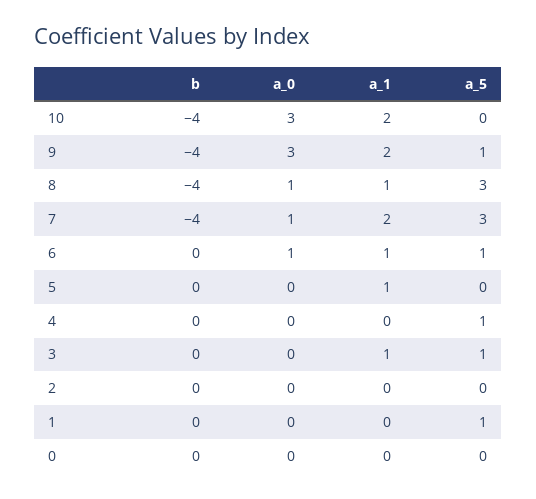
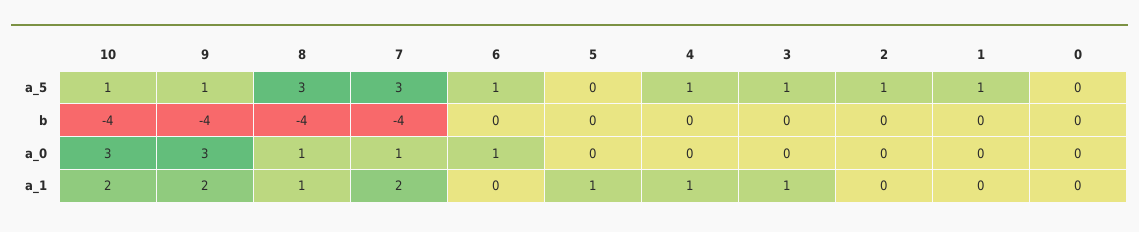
  {
    "b": {
      "10": -4,
      "9": -4,
      "8": -4,
      "7": -4,
      "6": 0,
      "5": 0,
      "4": 0,
      "3": 0,
      "2": 0,
      "1": 0,
      "0": 0
    },
    "a_0": {
      "10": 3,
      "9": 3,
      "8": 1,
      "7": 1,
      "6": 1,
      "5": 0,
      "4": 0,
      "3": 0,
      "2": 0,
      "1": 0,
      "0": 0
    },
    "a_1": {
      "10": 2,
      "9": 2,
      "8": 1,
      "7": 2,
-     "6": 1,
+     "6": 0,
      "5": 1,
-     "4": 0,
+     "4": 1,
      "3": 1,
      "2": 0,
      "1": 0,
      "0": 0
    },
    "a_5": {
-     "10": 0,
+     "10": 1,
      "9": 1,
      "8": 3,
      "7": 3,
      "6": 1,
      "5": 0,
      "4": 1,
      "3": 1,
-     "2": 0,
+     "2": 1,
      "1": 1,
      "0": 0
    }
  }

